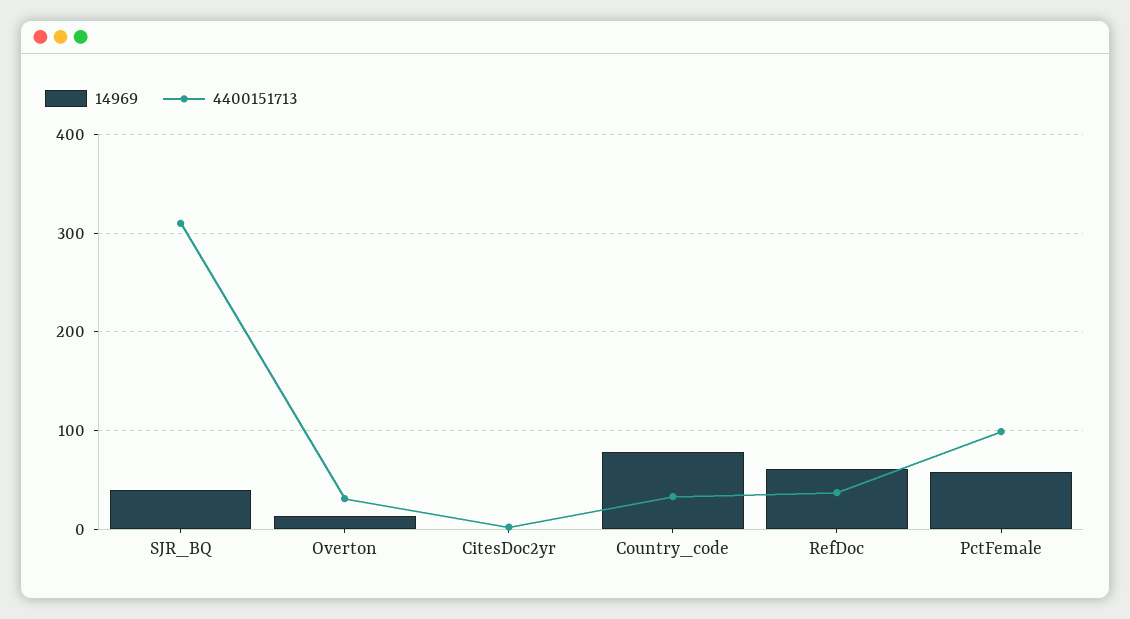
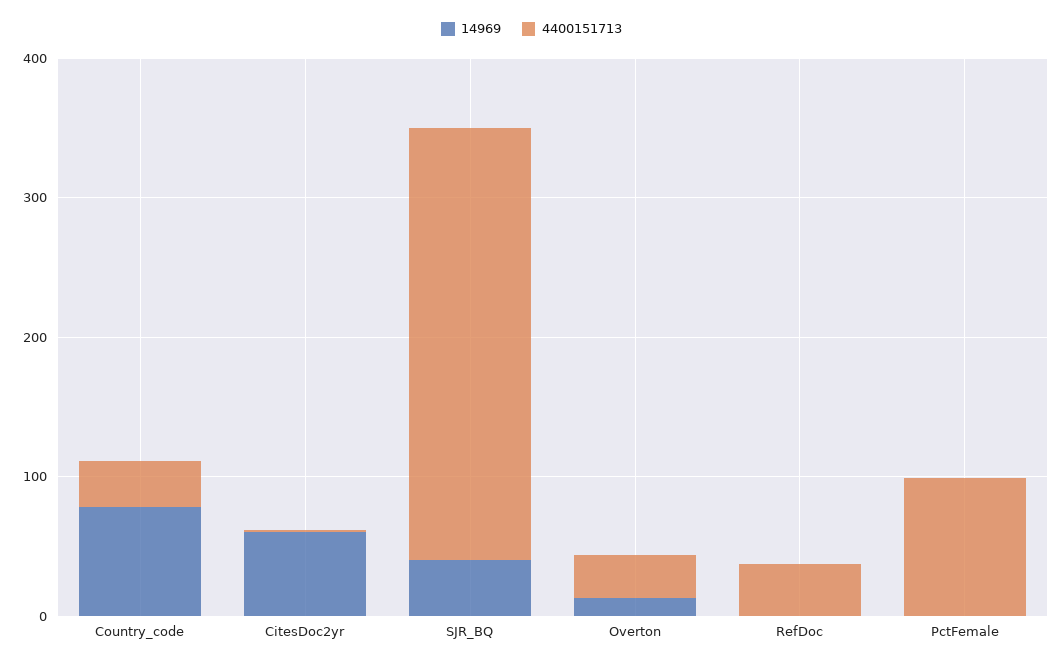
  {
    "14969": {
      "SJR_BQ": 40,
      "Overton": 10,
-     "CitesDoc2yr": 0,
+     "CitesDoc2yr": 60,
      "Country_code": 80,
-     "RefDoc": 60,
+     "RefDoc": 0,
-     "PctFemale": 60
+     "PctFemale": 0
    },
    "4400151713": {
      "SJR_BQ": 310,
      "Overton": 30,
      "CitesDoc2yr": 0,
      "Country_code": 30,
      "RefDoc": 40,
      "PctFemale": 100
    }
  }

